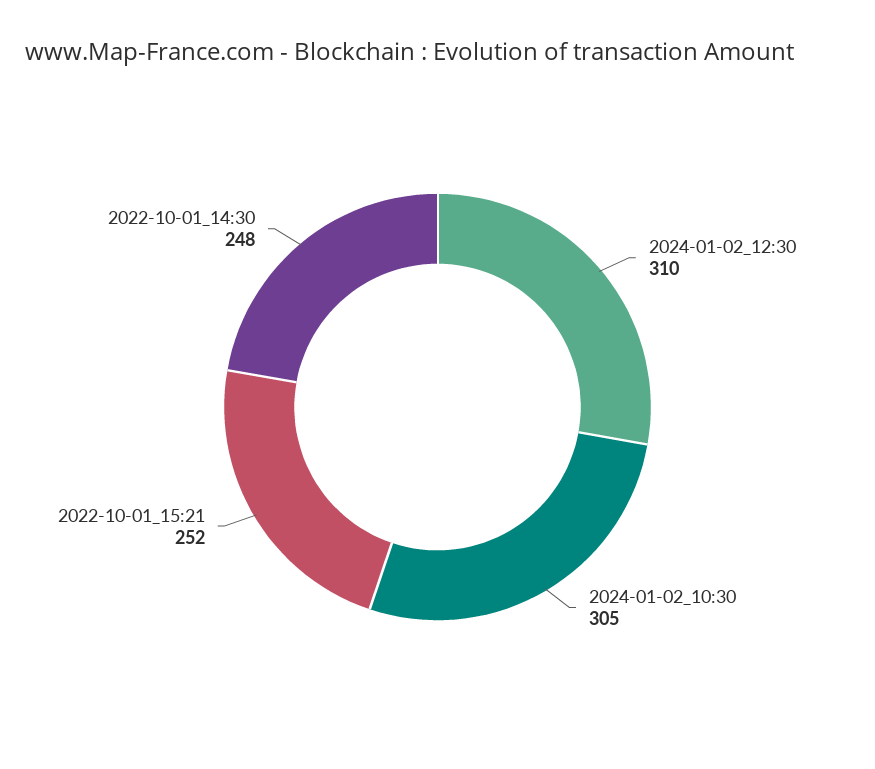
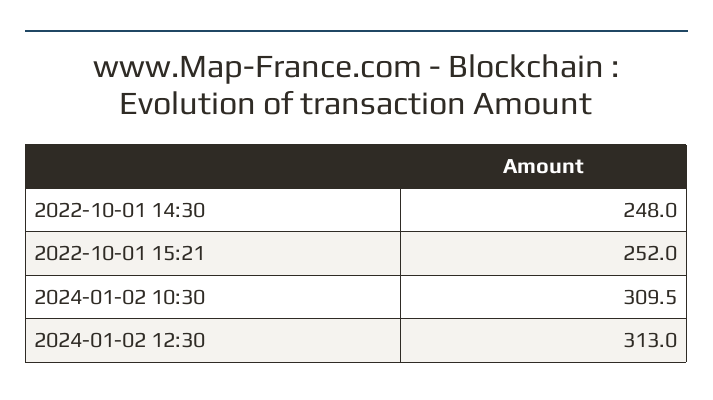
  {
-   "2024-01-02_12:30": 310,
+   "2024-01-02_12:30": 313,
-   "2024-01-02_10:30": 305,
+   "2024-01-02_10:30": 309.5,
    "2022-10-01_15:21": 252,
    "2022-10-01_14:30": 248
  }

